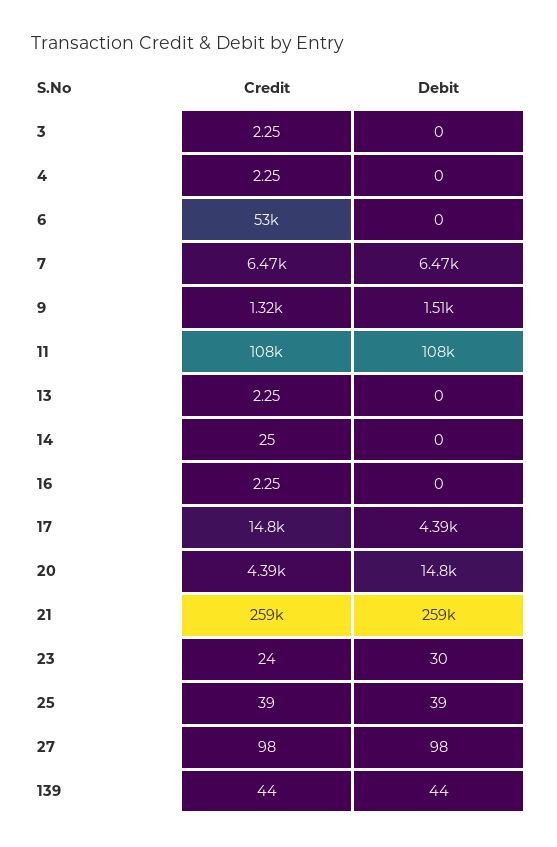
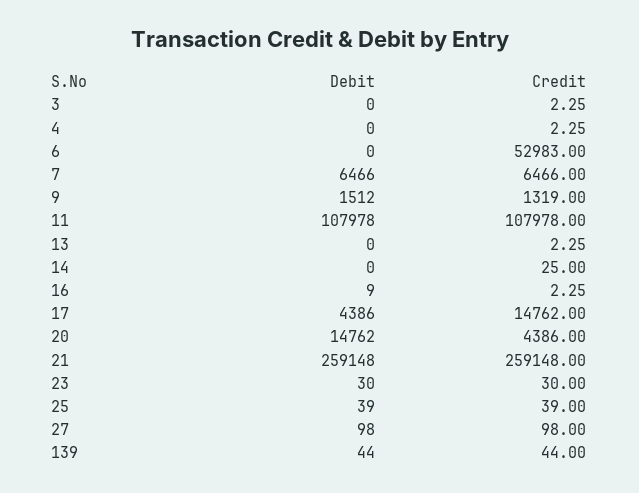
  {
    "Credit": {
      "3": 2.25,
      "4": 2.25,
      "6": 52983,
      "7": 6466,
      "9": 1319,
      "11": 107978,
      "13": 2.25,
      "14": 25,
      "16": 2.25,
      "17": 14762,
      "20": 4386,
      "21": 259148,
-     "23": 24,
+     "23": 30,
      "25": 39,
      "27": 98,
      "139": 44
    },
    "Debit": {
      "3": 0,
      "4": 0,
      "6": 0,
      "7": 6466,
      "9": 1512,
      "11": 107978,
      "13": 0,
      "14": 0,
-     "16": 0,
+     "16": 9,
      "17": 4386,
      "20": 14762,
      "21": 259148,
      "23": 30,
      "25": 39,
      "27": 98,
      "139": 44
    }
  }

